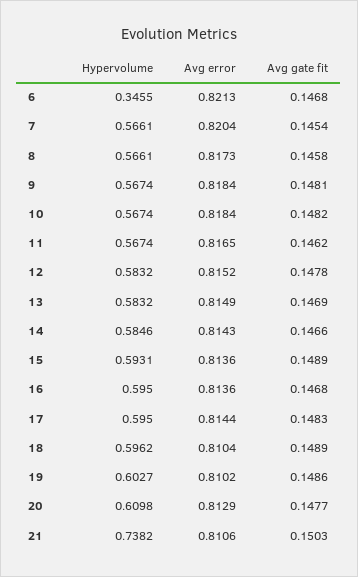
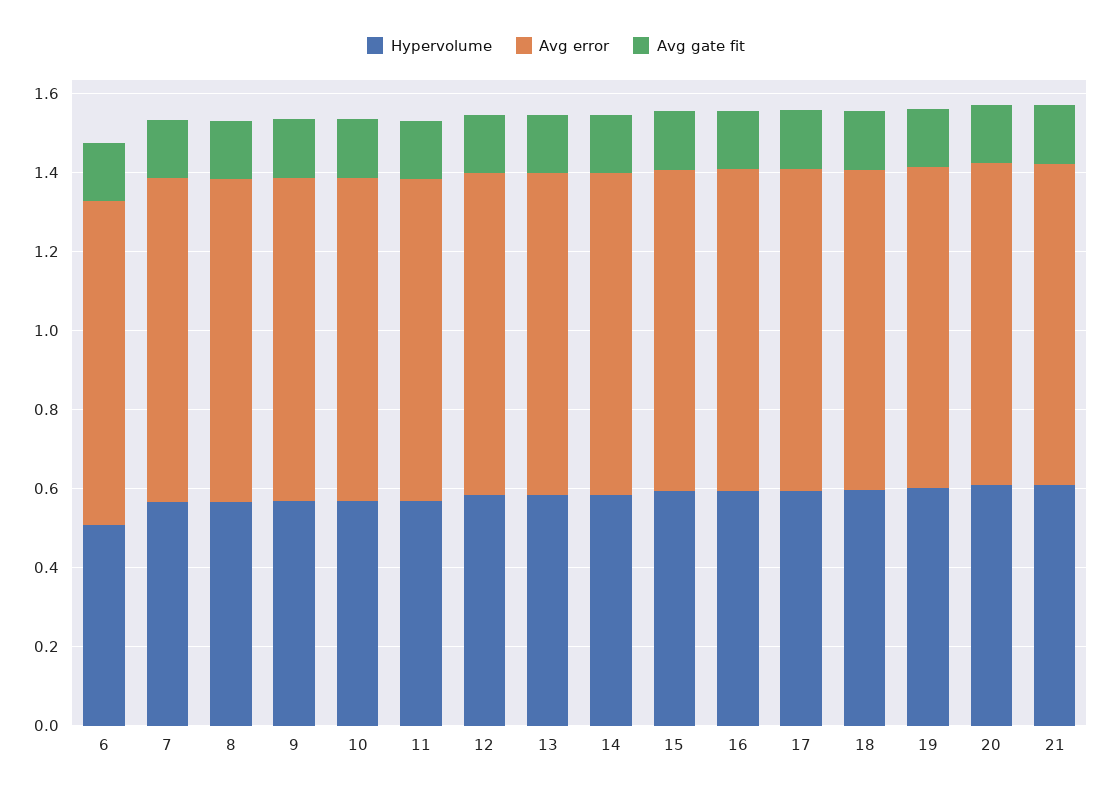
  {
    "Hypervolume": {
-     "6": 0.3455,
+     "6": 0.5,
      "7": 0.5661,
      "8": 0.5661,
      "9": 0.5674,
      "10": 0.5674,
      "11": 0.5674,
      "12": 0.5832,
      "13": 0.5832,
      "14": 0.5846,
      "15": 0.5931,
      "16": 0.595,
      "17": 0.595,
      "18": 0.5962,
      "19": 0.6027,
      "20": 0.6098,
-     "21": 0.7382
+     "21": 0.6
    },
    "Avg error": {
      "6": 0.8213,
      "7": 0.8204,
      "8": 0.8173,
      "9": 0.8184,
      "10": 0.8184,
      "11": 0.8165,
      "12": 0.8152,
      "13": 0.8149,
      "14": 0.8143,
      "15": 0.8136,
      "16": 0.8136,
      "17": 0.8144,
      "18": 0.8104,
      "19": 0.8102,
      "20": 0.8129,
      "21": 0.8106
    },
    "Avg gate fit": {
      "6": 0.1468,
      "7": 0.1454,
      "8": 0.1458,
      "9": 0.1481,
      "10": 0.1482,
      "11": 0.1462,
      "12": 0.1478,
      "13": 0.1469,
      "14": 0.1466,
      "15": 0.1489,
      "16": 0.1468,
      "17": 0.1483,
      "18": 0.1489,
      "19": 0.1486,
      "20": 0.1477,
      "21": 0.1503
    }
  }

